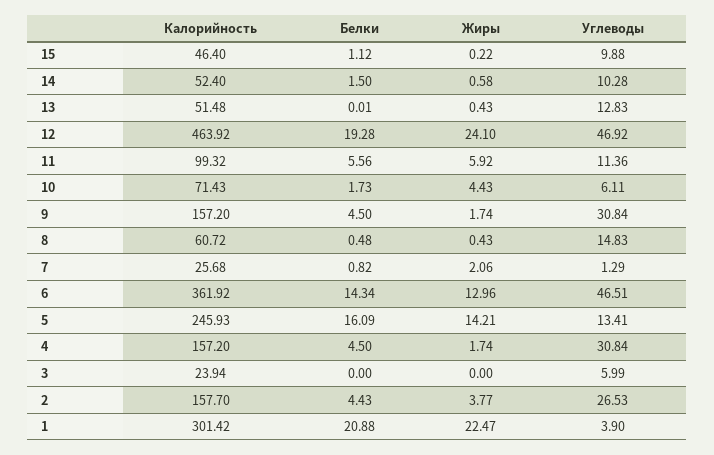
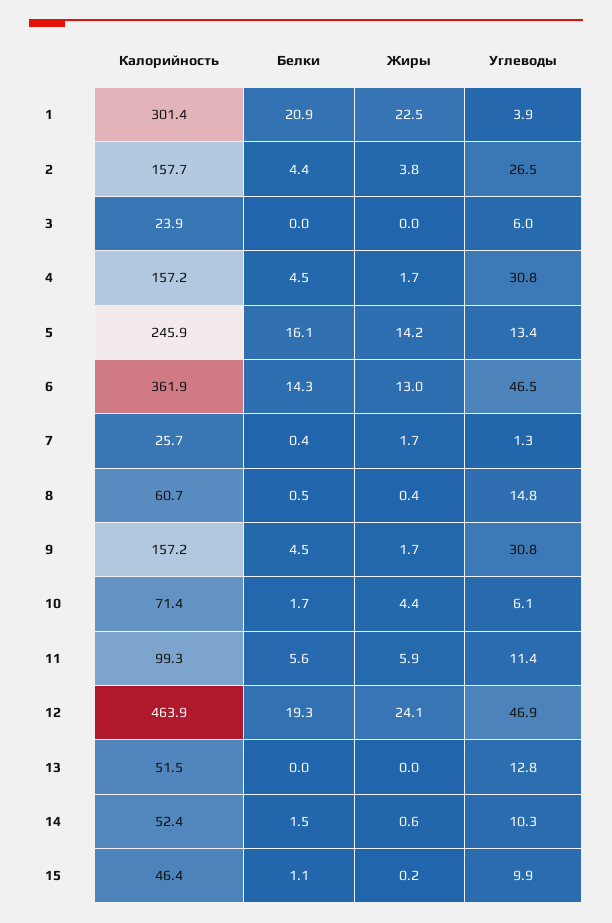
  {
    "Калорийность": {
      "15": 46.4,
      "14": 52.4,
      "13": 51.48,
      "12": 463.92,
      "11": 99.32,
      "10": 71.43,
      "9": 157.2,
      "8": 60.72,
      "7": 25.68,
      "6": 361.92,
      "5": 245.93,
      "4": 157.2,
      "3": 23.94,
      "2": 157.7,
      "1": 301.42
    },
    "Белки": {
      "15": 1.12,
      "14": 1.5,
      "13": 0.01,
      "12": 19.28,
      "11": 5.56,
      "10": 1.73,
      "9": 4.5,
      "8": 0.48,
-     "7": 0.82,
+     "7": 0.4,
      "6": 14.34,
      "5": 16.09,
      "4": 4.5,
      "3": 0,
      "2": 4.43,
      "1": 20.88
    },
    "Жиры": {
      "15": 0.22,
      "14": 0.58,
-     "13": 0.43,
+     "13": 0,
      "12": 24.1,
      "11": 5.92,
      "10": 4.43,
      "9": 1.74,
      "8": 0.43,
-     "7": 2.06,
+     "7": 1.7,
      "6": 12.96,
      "5": 14.21,
      "4": 1.74,
      "3": 0,
      "2": 3.77,
      "1": 22.47
    },
    "Углеводы": {
      "15": 9.88,
      "14": 10.28,
      "13": 12.83,
      "12": 46.92,
      "11": 11.36,
      "10": 6.11,
      "9": 30.84,
      "8": 14.83,
      "7": 1.29,
      "6": 46.51,
      "5": 13.41,
      "4": 30.84,
      "3": 5.99,
      "2": 26.53,
      "1": 3.9
    }
  }

